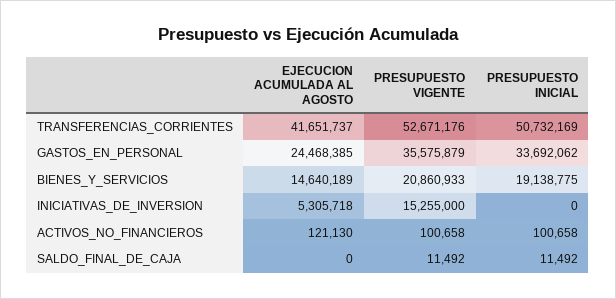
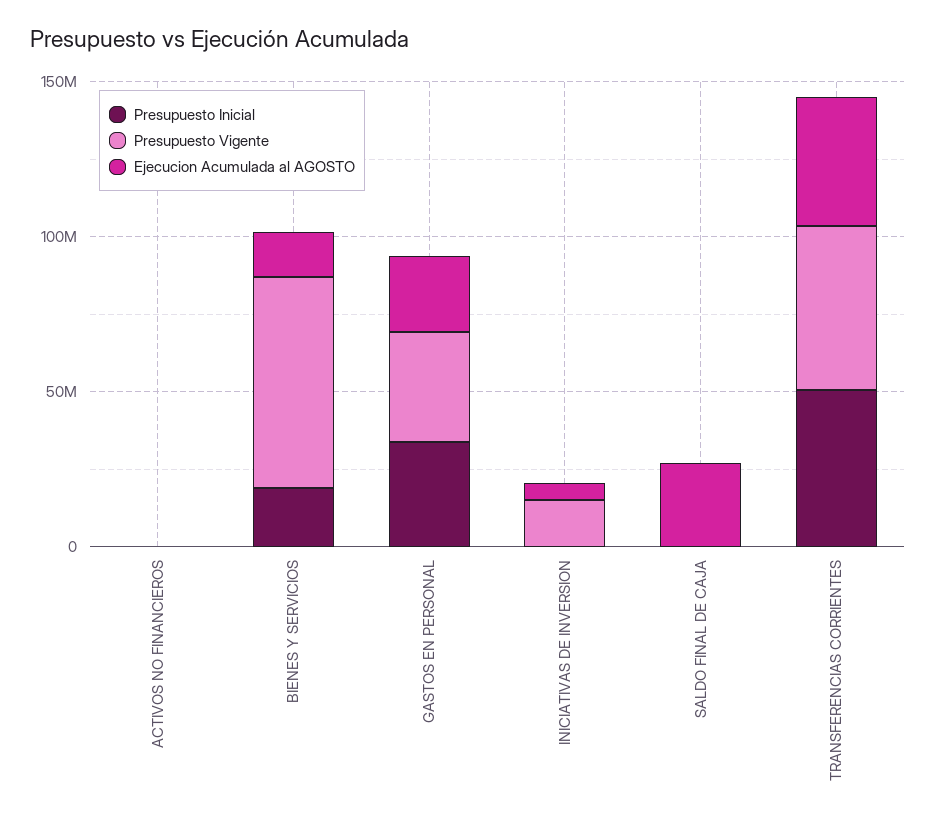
  {
    "EJECUCION ACUMULADA AL AGOSTO": {
      "TRANSFERENCIAS_CORRIENTES": 41651737,
      "GASTOS_EN_PERSONAL": 24468385,
      "BIENES_Y_SERVICIOS": 14640189,
      "INICIATIVAS_DE_INVERSION": 5305718,
      "ACTIVOS_NO_FINANCIEROS": 121130,
-     "SALDO_FINAL_DE_CAJA": 0
+     "SALDO_FINAL_DE_CAJA": 30000000
    },
    "PRESUPUESTO VIGENTE": {
      "TRANSFERENCIAS_CORRIENTES": 52671176,
      "GASTOS_EN_PERSONAL": 35575879,
-     "BIENES_Y_SERVICIOS": 20860933,
+     "BIENES_Y_SERVICIOS": 70000000,
      "INICIATIVAS_DE_INVERSION": 15255000,
      "ACTIVOS_NO_FINANCIEROS": 100658,
      "SALDO_FINAL_DE_CAJA": 11492
    },
    "PRESUPUESTO INICIAL": {
      "TRANSFERENCIAS_CORRIENTES": 50732169,
      "GASTOS_EN_PERSONAL": 33692062,
      "BIENES_Y_SERVICIOS": 19138775,
      "INICIATIVAS_DE_INVERSION": 0,
      "ACTIVOS_NO_FINANCIEROS": 100658,
      "SALDO_FINAL_DE_CAJA": 11492
    }
  }

